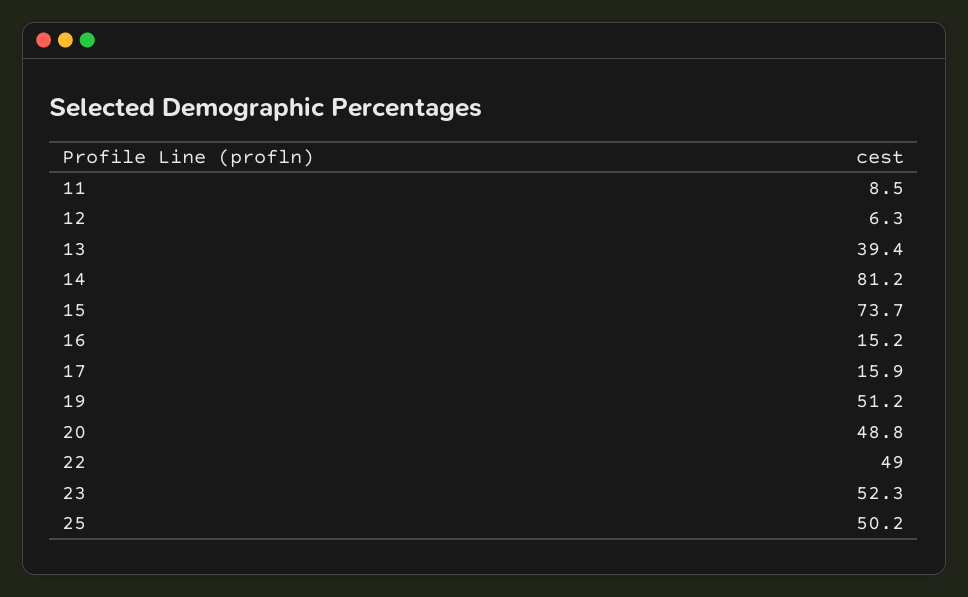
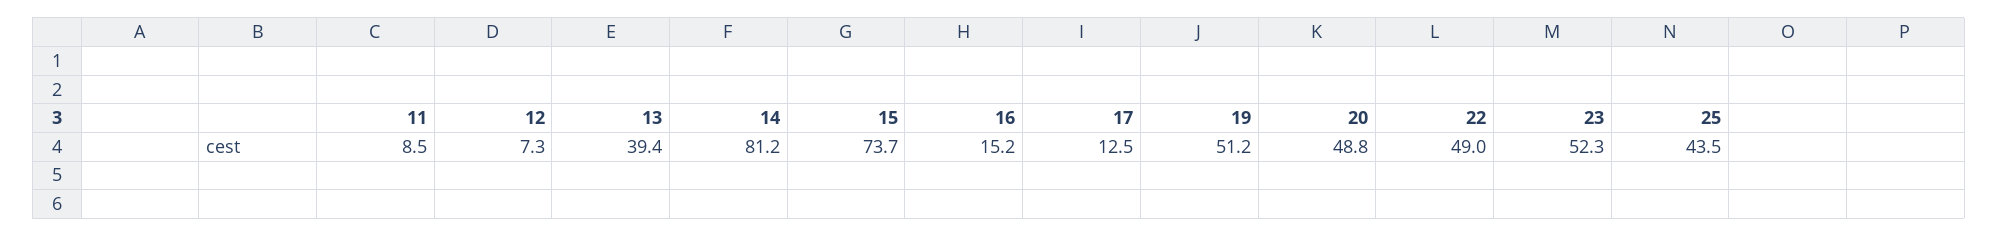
  {
    "11": 8.5,
-   "12": 6.3,
+   "12": 7.3,
    "13": 39.4,
    "14": 81.2,
    "15": 73.7,
    "16": 15.2,
-   "17": 15.9,
+   "17": 12.5,
    "19": 51.2,
    "20": 48.8,
    "22": 49,
    "23": 52.3,
-   "25": 50.2
+   "25": 43.5
  }

